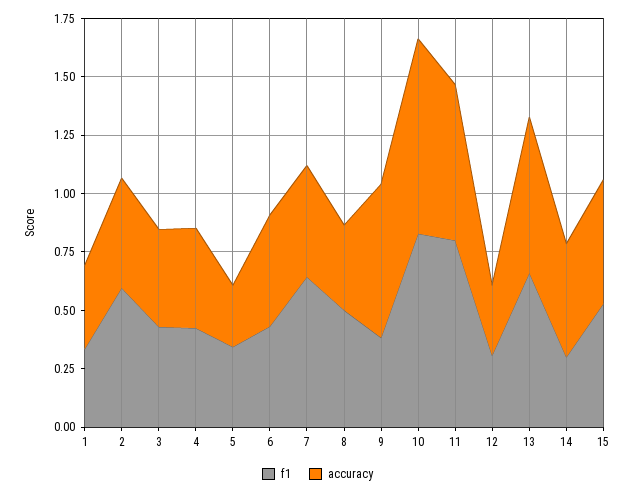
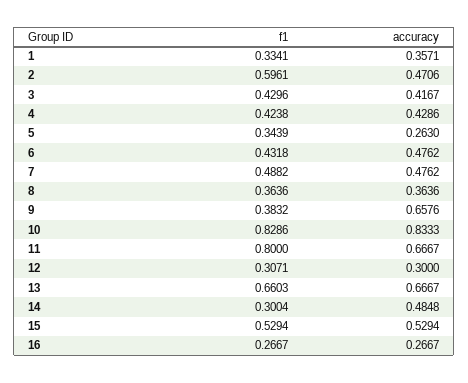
  {
    "f1": {
      "1": 0.3341,
      "2": 0.5961,
      "3": 0.4296,
      "4": 0.4238,
      "5": 0.3439,
      "6": 0.4318,
-     "7": 0.65,
+     "7": 0.4882,
-     "8": 0.5,
+     "8": 0.3636,
      "9": 0.3832,
      "10": 0.8286,
      "11": 0.8,
      "12": 0.3071,
      "13": 0.6603,
      "14": 0.3004,
-     "15": 0.5294
+     "15": 0.5294,
+     "16": 0.2667
    },
    "accuracy": {
      "1": 0.3571,
      "2": 0.4706,
      "3": 0.4167,
      "4": 0.4286,
      "5": 0.263,
      "6": 0.4762,
      "7": 0.4762,
      "8": 0.3636,
      "9": 0.6576,
      "10": 0.8333,
      "11": 0.6667,
      "12": 0.3,
      "13": 0.6667,
      "14": 0.4848,
-     "15": 0.5294
+     "15": 0.5294,
+     "16": 0.2667
    }
  }

